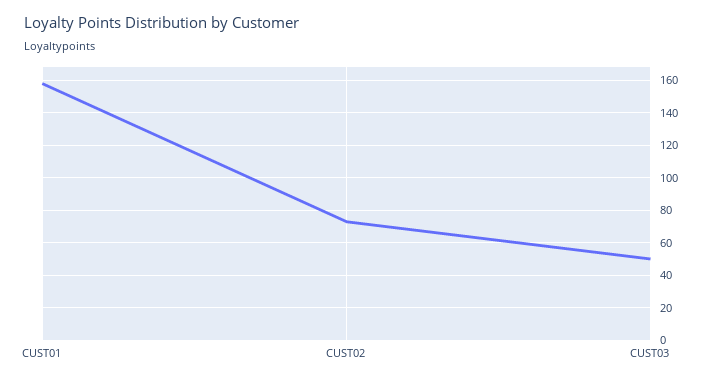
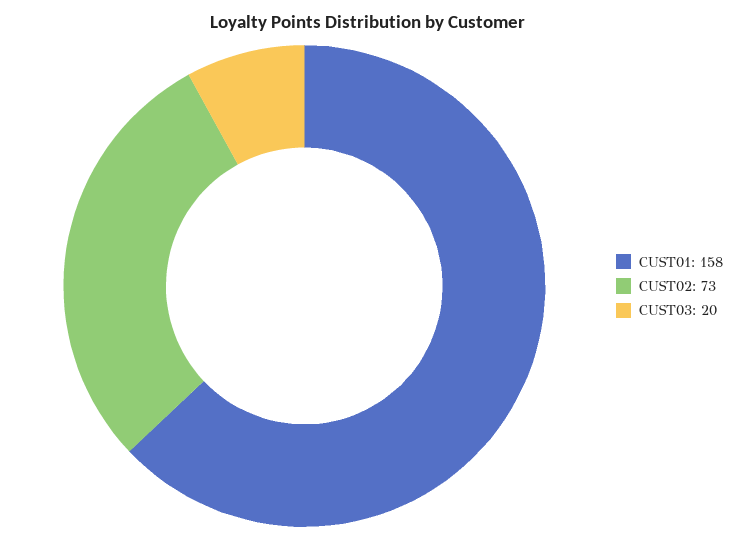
  {
    "CUST01": 158,
    "CUST02": 73,
-   "CUST03": 50
+   "CUST03": 20
  }

